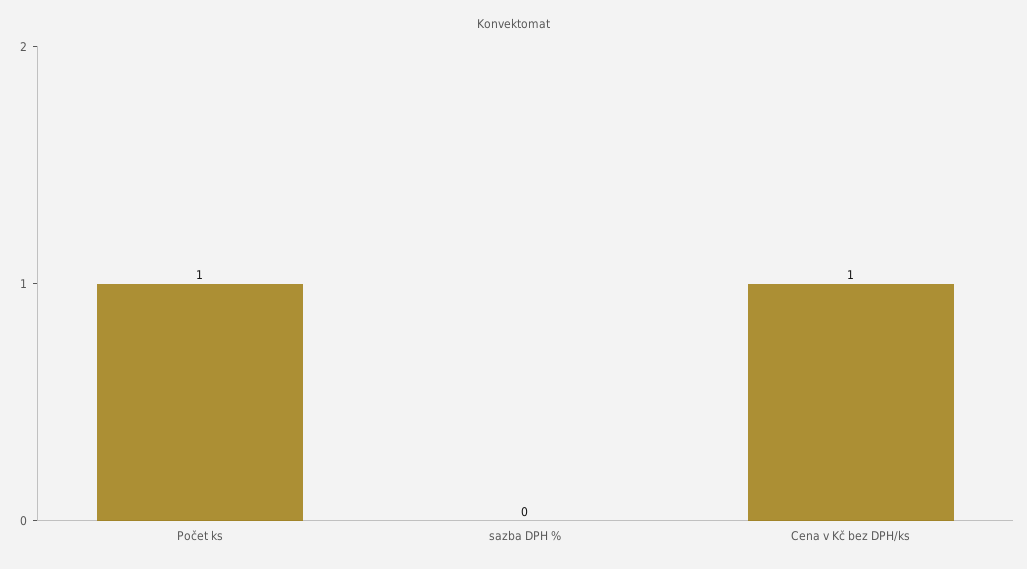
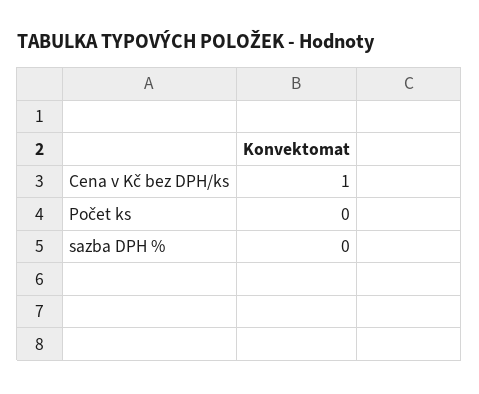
  {
-   "Počet ks": 1,
+   "Počet ks": 0,
    "sazba DPH %": 0,
    "Cena v Kč bez DPH/ks": 1
  }

